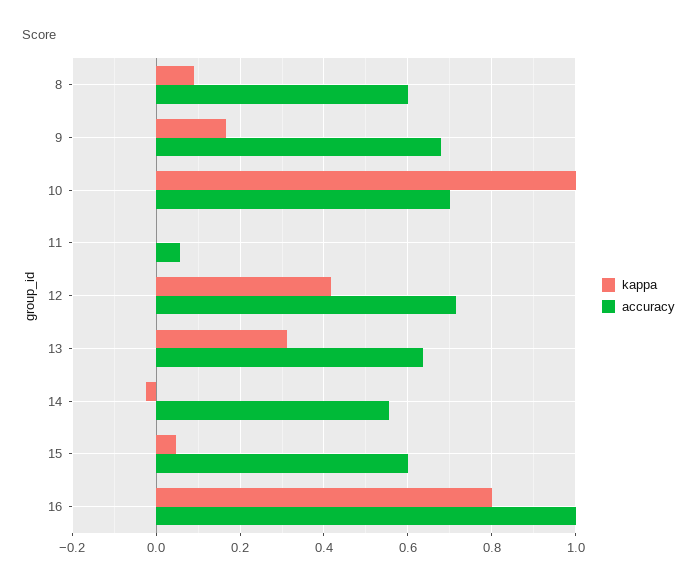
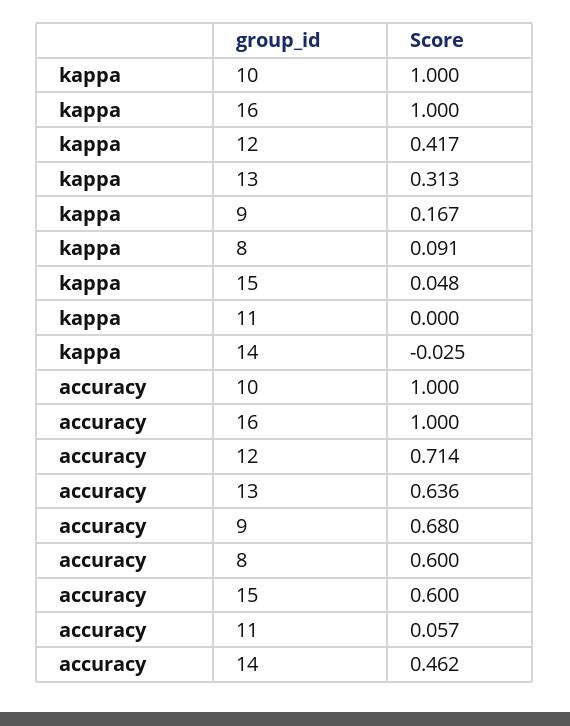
  {
    "kappa": {
      "8": 0.091,
      "9": 0.167,
      "10": 1,
      "11": 0,
      "12": 0.417,
      "13": 0.313,
      "14": -0.025,
      "15": 0.048,
-     "16": 0.8
+     "16": 1
    },
    "accuracy": {
      "8": 0.6,
      "9": 0.68,
-     "10": 0.7,
+     "10": 1,
      "11": 0.057,
      "12": 0.714,
      "13": 0.636,
-     "14": 0.56,
+     "14": 0.462,
      "15": 0.6,
      "16": 1
    }
  }

